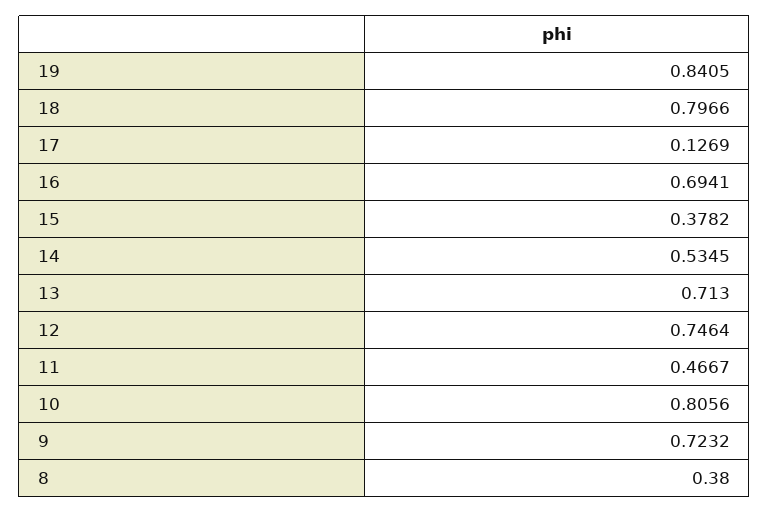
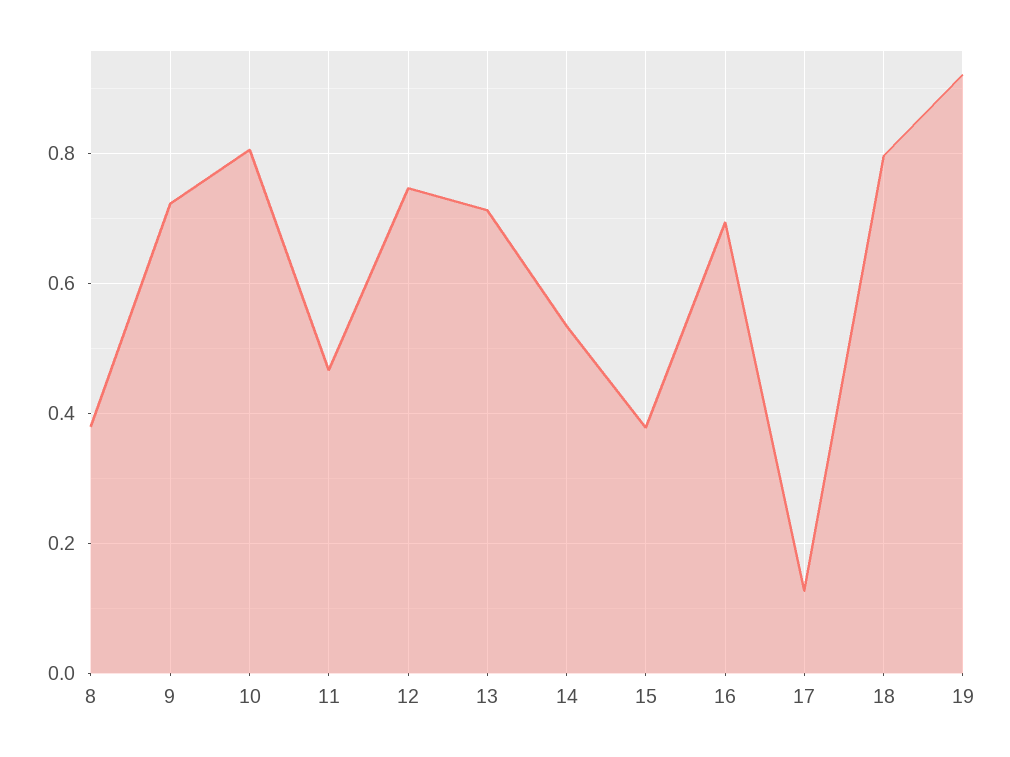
  {
-   "19": 0.8405,
+   "19": 0.92,
    "18": 0.7966,
    "17": 0.1269,
    "16": 0.6941,
    "15": 0.3782,
    "14": 0.5345,
    "13": 0.713,
    "12": 0.7464,
    "11": 0.4667,
    "10": 0.8056,
    "9": 0.7232,
    "8": 0.38
  }

